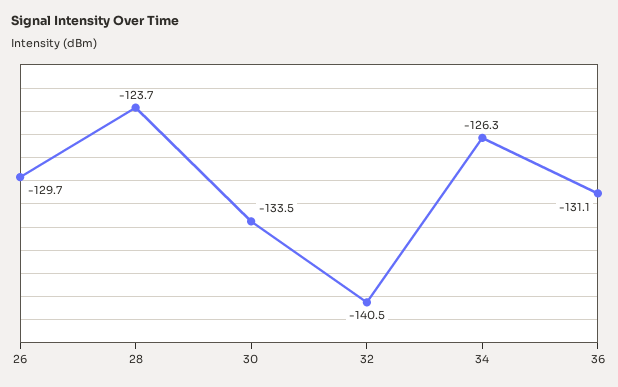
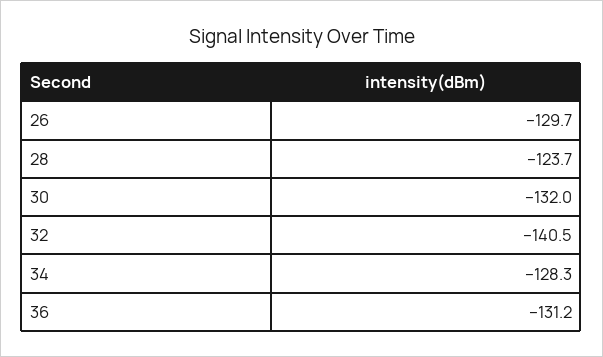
  {
    "26": -129.7,
    "28": -123.7,
-   "30": -133.5,
+   "30": -132,
    "32": -140.5,
-   "34": -126.3,
+   "34": -128.3,
-   "36": -131.1
+   "36": -131.2
  }

